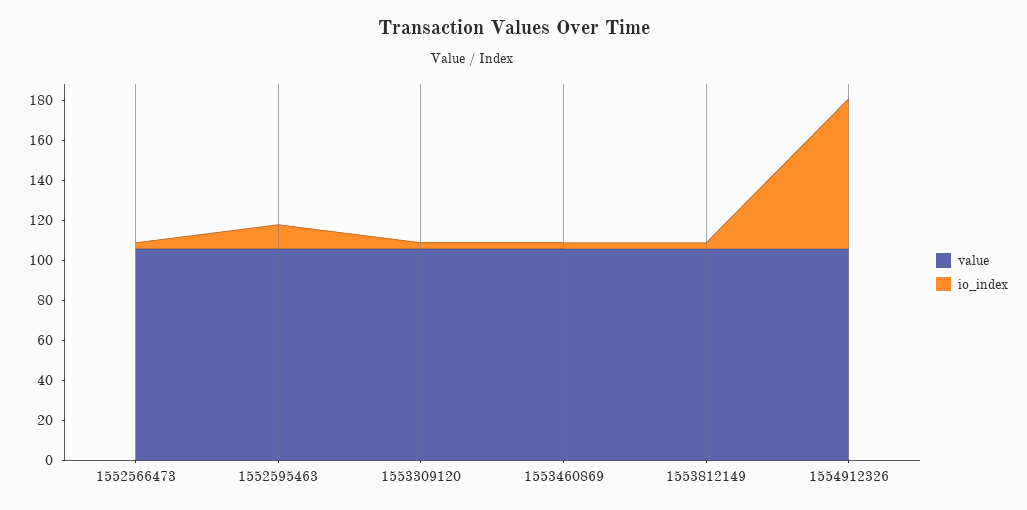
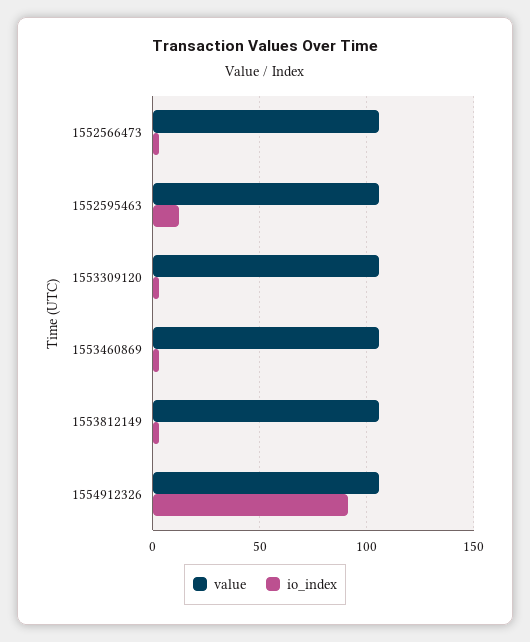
  {
    "value": {
      "1552566473": 105,
      "1552595463": 105,
      "1553309120": 105,
      "1553460869": 105,
      "1553812149": 105,
      "1554912326": 105
    },
    "io_index": {
      "1552566473": 5,
      "1552595463": 10,
      "1553309120": 5,
      "1553460869": 5,
      "1553812149": 5,
-     "1554912326": 75
+     "1554912326": 90
    }
  }

